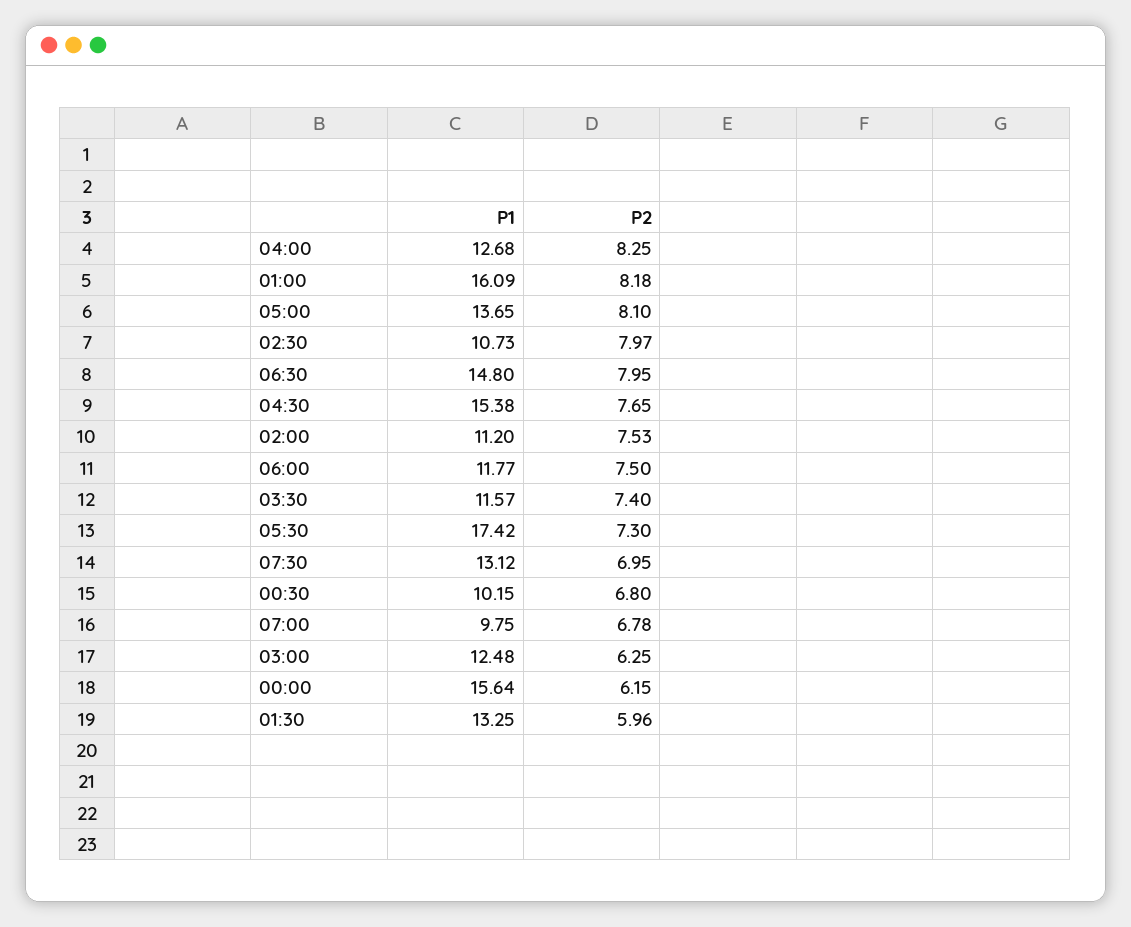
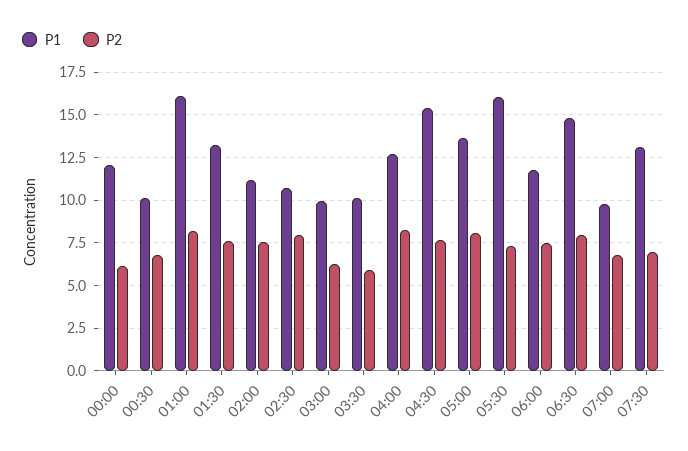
  {
    "P1": {
      "04:00": 12.68,
      "01:00": 16.09,
      "05:00": 13.65,
      "02:30": 10.73,
      "06:30": 14.8,
      "04:30": 15.38,
      "02:00": 11.2,
      "06:00": 11.77,
-     "03:30": 11.57,
+     "03:30": 10,
-     "05:30": 17.42,
+     "05:30": 16,
      "07:30": 13.12,
      "00:30": 10.15,
      "07:00": 9.75,
-     "03:00": 12.48,
+     "03:00": 10,
-     "00:00": 15.64,
+     "00:00": 12,
      "01:30": 13.25
    },
    "P2": {
      "04:00": 8.25,
      "01:00": 8.18,
      "05:00": 8.1,
      "02:30": 7.97,
      "06:30": 7.95,
      "04:30": 7.65,
      "02:00": 7.53,
      "06:00": 7.5,
-     "03:30": 7.4,
+     "03:30": 6,
      "05:30": 7.3,
      "07:30": 6.95,
      "00:30": 6.8,
      "07:00": 6.78,
      "03:00": 6.25,
      "00:00": 6.15,
-     "01:30": 5.96
+     "01:30": 7.5
    }
  }

